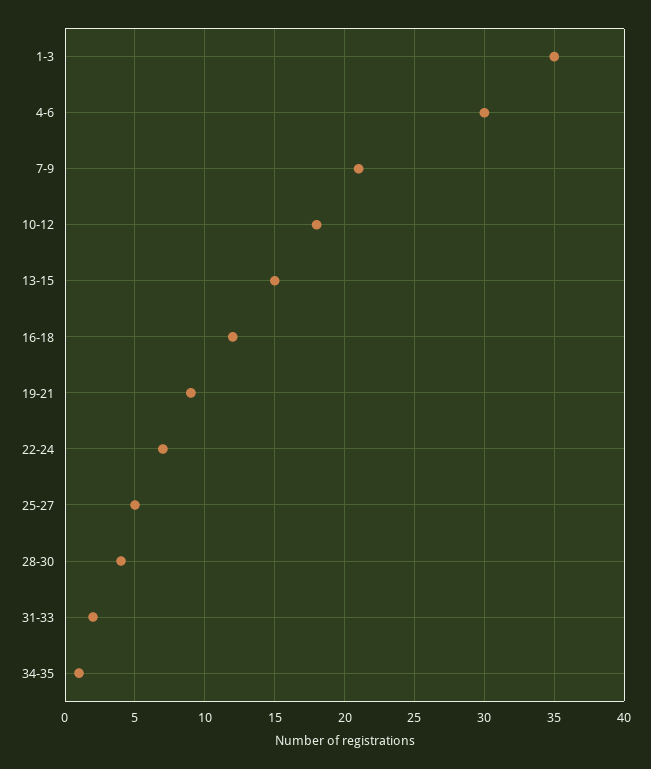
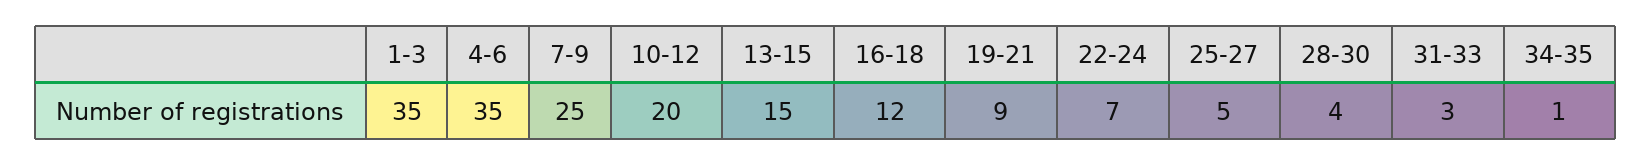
  {
    "1-3": 35,
-   "4-6": 30,
+   "4-6": 35,
-   "7-9": 21,
+   "7-9": 25,
-   "10-12": 18,
+   "10-12": 20,
    "13-15": 15,
    "16-18": 12,
    "19-21": 9,
    "22-24": 7,
    "25-27": 5,
    "28-30": 4,
-   "31-33": 2,
+   "31-33": 3,
    "34-35": 1
  }

